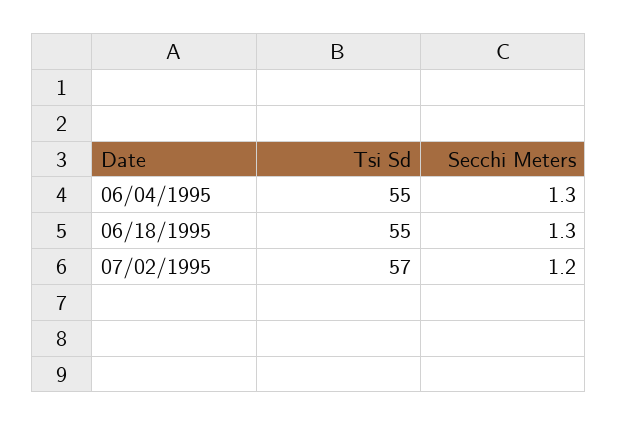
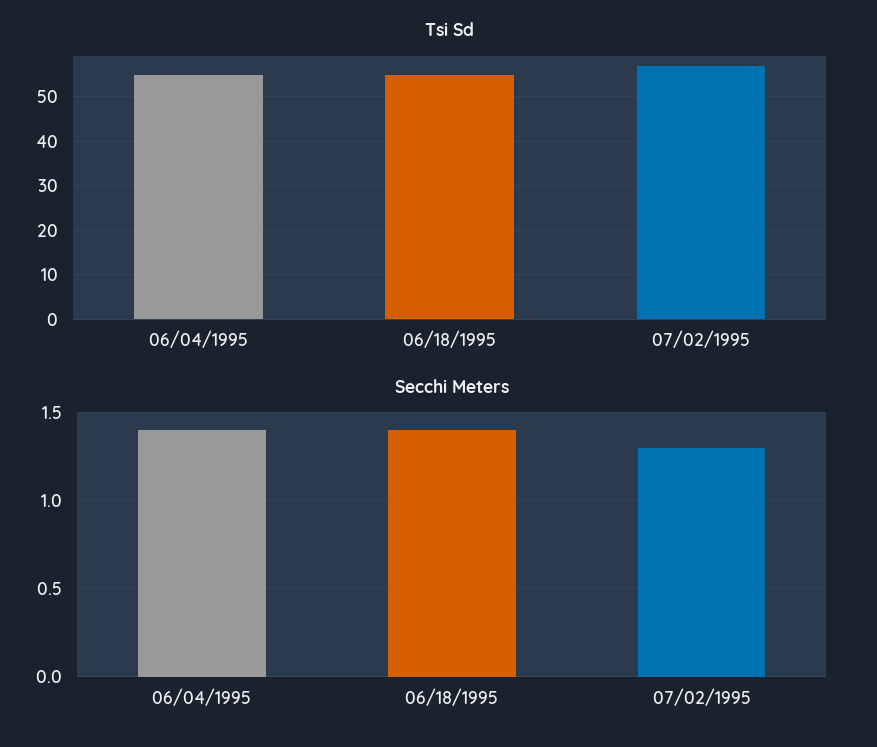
  {
    "Tsi Sd": {
      "06/04/1995": 55,
      "06/18/1995": 55,
      "07/02/1995": 57
    },
    "Secchi Meters": {
-     "06/04/1995": 1.3,
+     "06/04/1995": 1.4,
-     "06/18/1995": 1.3,
+     "06/18/1995": 1.4,
-     "07/02/1995": 1.2
+     "07/02/1995": 1.3
    }
  }

